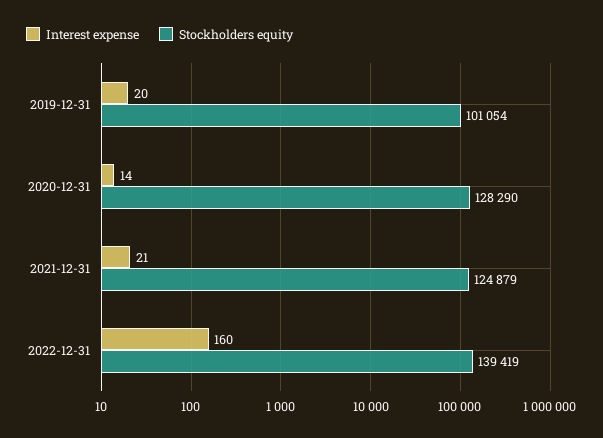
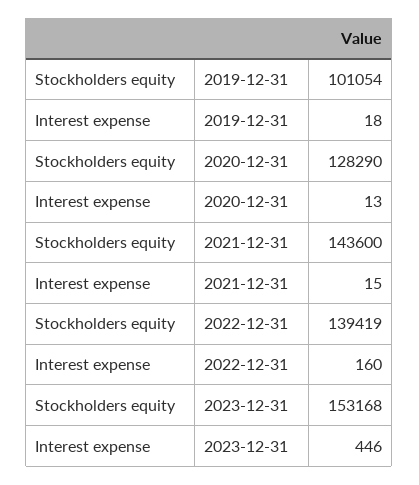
  {
    "Interest expense": {
-     "2019-12-31": 20,
+     "2019-12-31": 18,
-     "2020-12-31": 14,
+     "2020-12-31": 13,
-     "2021-12-31": 21,
+     "2021-12-31": 15,
-     "2022-12-31": 160
+     "2022-12-31": 160,
+     "2023-12-31": 446
    },
    "Stockholders equity": {
      "2019-12-31": 101054,
      "2020-12-31": 128290,
-     "2021-12-31": 124879,
+     "2021-12-31": 143600,
-     "2022-12-31": 139419
+     "2022-12-31": 139419,
+     "2023-12-31": 153168
    }
  }

